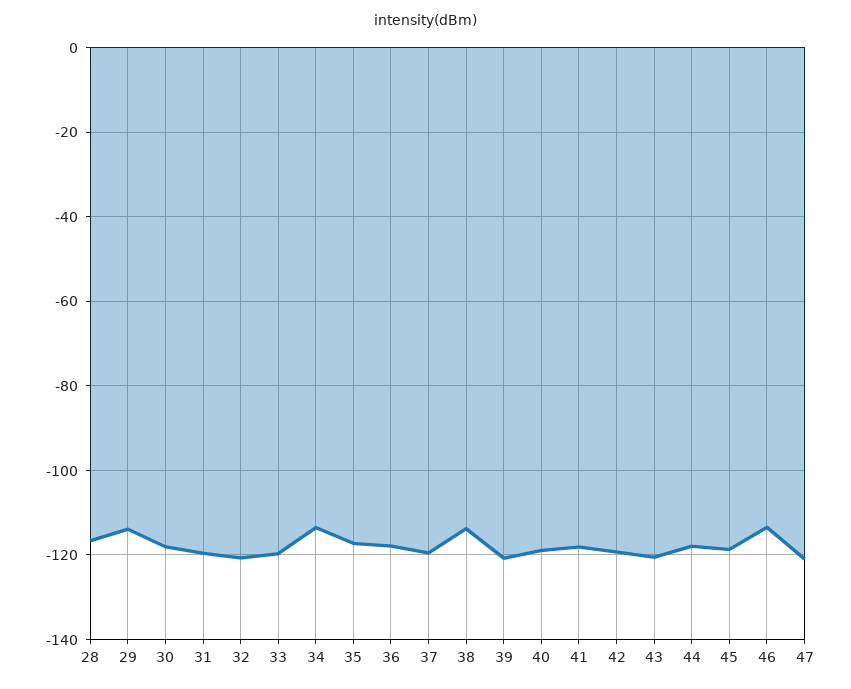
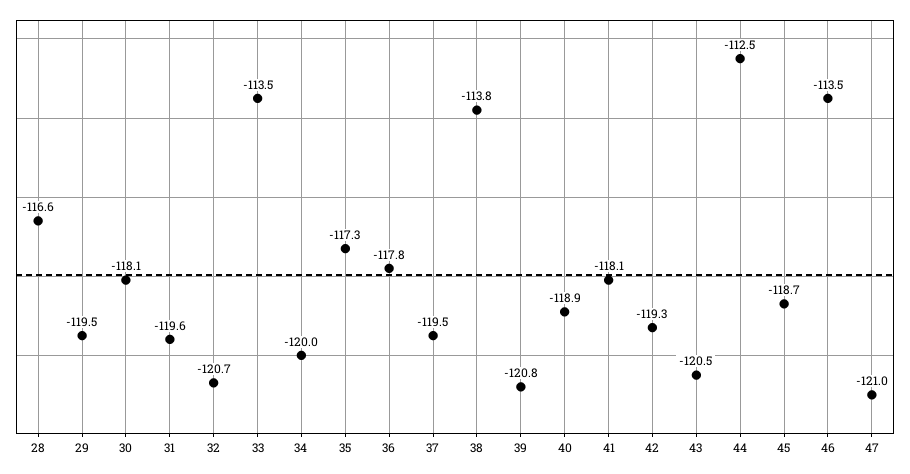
  {
    "28": -116.6,
-   "29": -114,
+   "29": -119.5,
    "30": -118.1,
    "31": -119.6,
    "32": -120.7,
-   "33": -120,
+   "33": -113.5,
-   "34": -114,
+   "34": -120,
    "35": -117.3,
    "36": -117.8,
    "37": -119.5,
    "38": -113.8,
    "39": -120.8,
    "40": -118.9,
    "41": -118.1,
    "42": -119.3,
    "43": -120.5,
-   "44": -118,
+   "44": -112.5,
    "45": -118.7,
    "46": -113.5,
    "47": -121
  }

